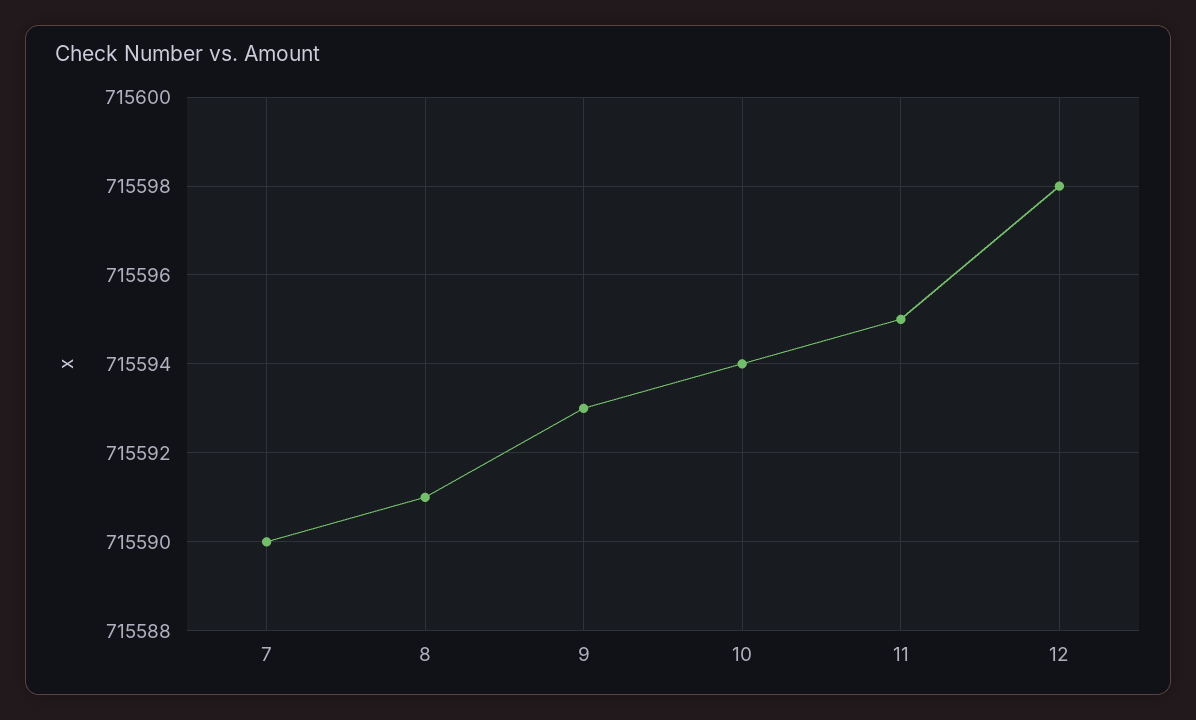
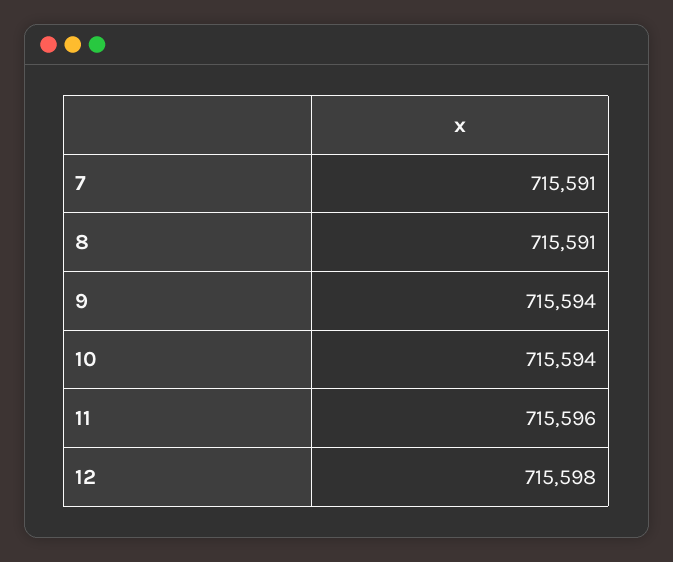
  {
-   "7": 715590,
+   "7": 715591,
    "8": 715591,
-   "9": 715593,
+   "9": 715594,
    "10": 715594,
-   "11": 715595,
+   "11": 715596,
    "12": 715598
  }

